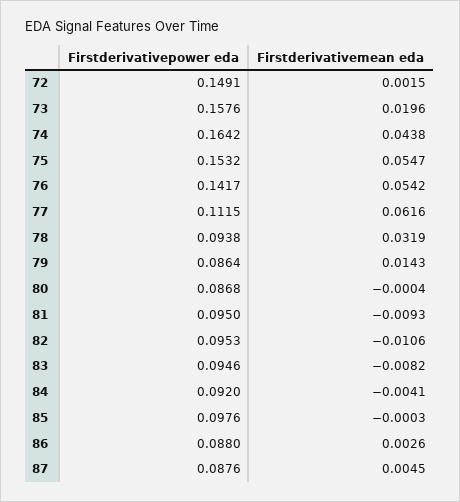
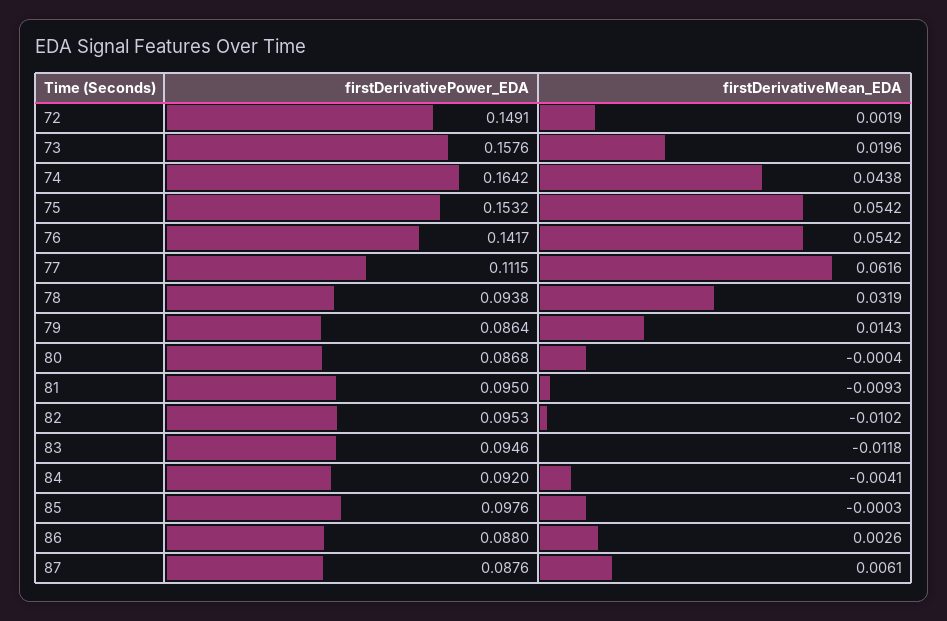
  {
    "Firstderivativepower eda": {
      "72": 0.1491,
      "73": 0.1576,
      "74": 0.1642,
      "75": 0.1532,
      "76": 0.1417,
      "77": 0.1115,
      "78": 0.0938,
      "79": 0.0864,
      "80": 0.0868,
      "81": 0.095,
      "82": 0.0953,
      "83": 0.0946,
      "84": 0.092,
      "85": 0.0976,
      "86": 0.088,
      "87": 0.0876
    },
    "Firstderivativemean eda": {
-     "72": 0.0015,
+     "72": 0.0019,
      "73": 0.0196,
      "74": 0.0438,
-     "75": 0.0547,
+     "75": 0.0542,
      "76": 0.0542,
      "77": 0.0616,
      "78": 0.0319,
      "79": 0.0143,
      "80": -0.0004,
      "81": -0.0093,
-     "82": -0.0106,
+     "82": -0.0102,
-     "83": -0.0082,
+     "83": -0.0118,
      "84": -0.0041,
      "85": -0.0003,
      "86": 0.0026,
-     "87": 0.0045
+     "87": 0.0061
    }
  }

